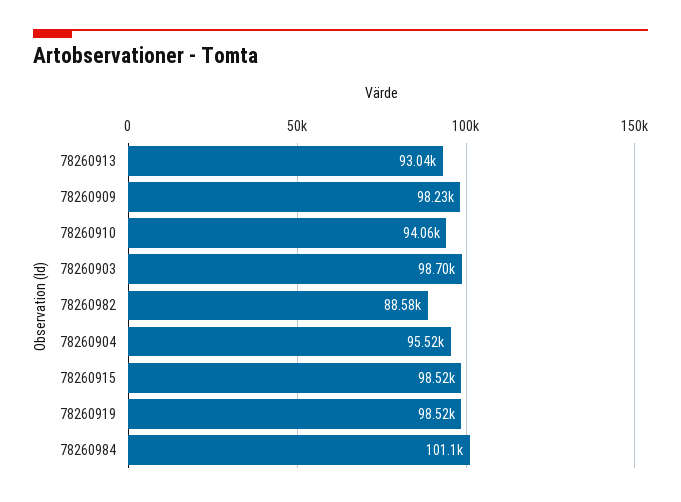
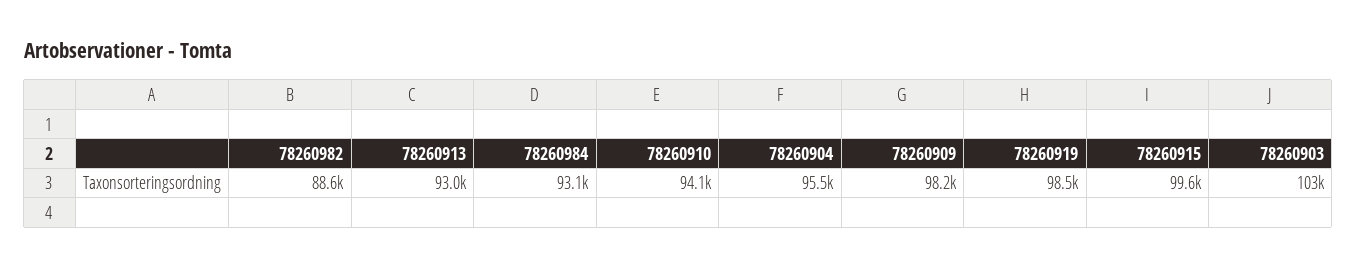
  {
    "78260913": 93040,
    "78260909": 98230,
    "78260910": 94060,
-   "78260903": 98700,
+   "78260903": 103000,
    "78260982": 88580,
    "78260904": 95520,
-   "78260915": 98520,
+   "78260915": 99600,
    "78260919": 98520,
-   "78260984": 101100
+   "78260984": 93100
  }

